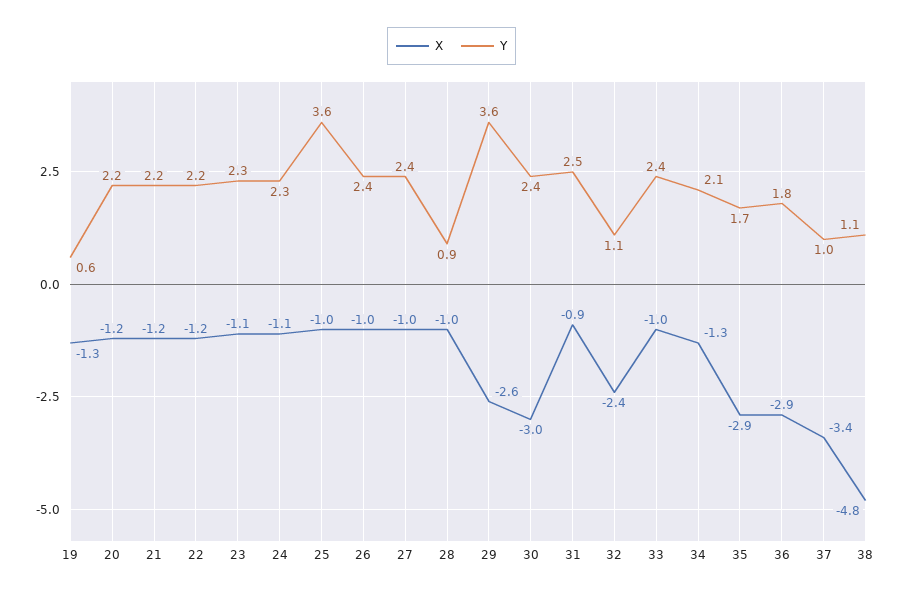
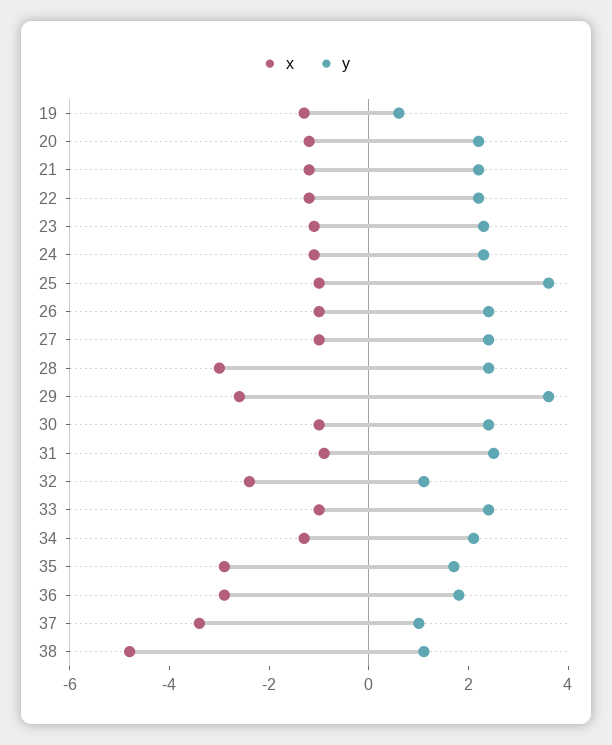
  {
    "X": {
      "19": -1.3,
      "20": -1.2,
      "21": -1.2,
      "22": -1.2,
      "23": -1.1,
      "24": -1.1,
      "25": -1,
      "26": -1,
      "27": -1,
-     "28": -1,
+     "28": -3,
      "29": -2.6,
-     "30": -3,
+     "30": -1,
      "31": -0.9,
      "32": -2.4,
      "33": -1,
      "34": -1.3,
      "35": -2.9,
      "36": -2.9,
      "37": -3.4,
      "38": -4.8
    },
    "Y": {
      "19": 0.6,
      "20": 2.2,
      "21": 2.2,
      "22": 2.2,
      "23": 2.3,
      "24": 2.3,
      "25": 3.6,
      "26": 2.4,
      "27": 2.4,
-     "28": 0.9,
+     "28": 2.5,
      "29": 3.6,
      "30": 2.4,
      "31": 2.5,
      "32": 1.1,
      "33": 2.4,
      "34": 2.1,
      "35": 1.7,
      "36": 1.8,
      "37": 1,
      "38": 1.1
    }
  }

